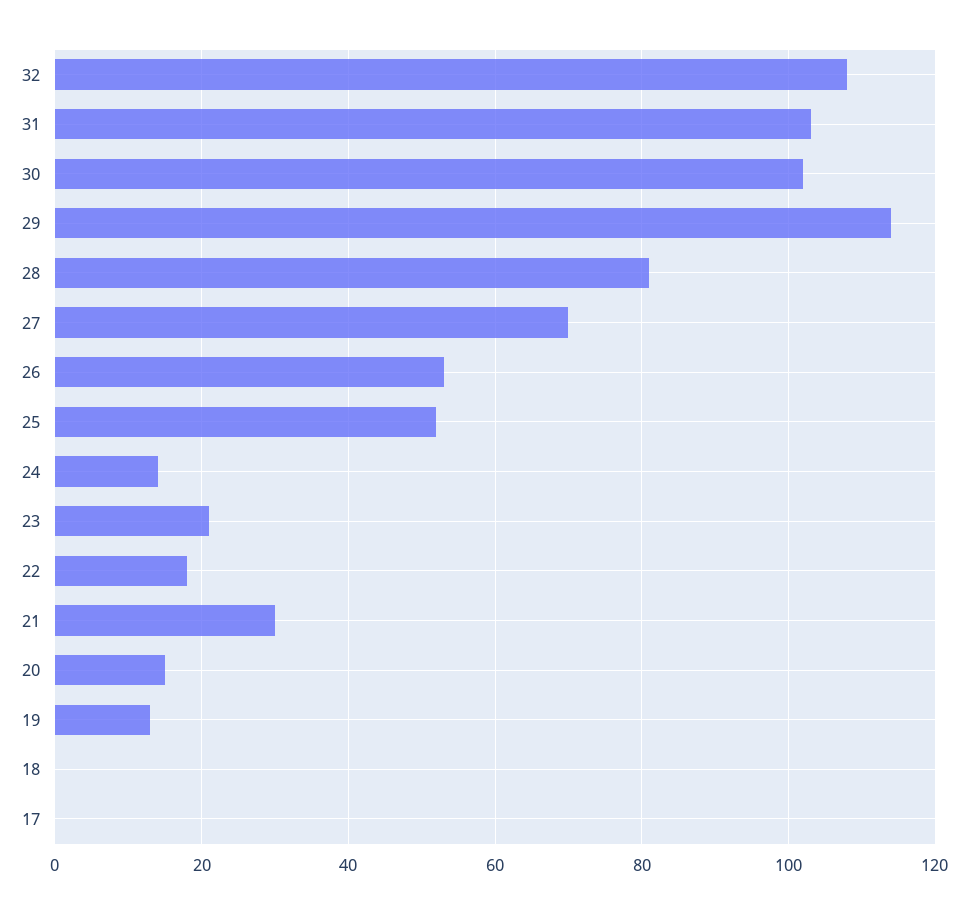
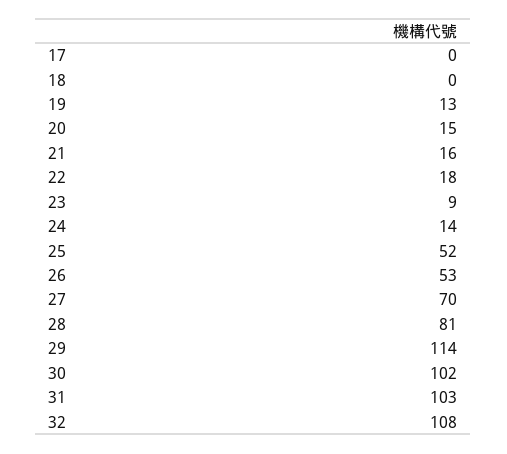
  {
    "32": 108,
    "31": 103,
    "30": 102,
    "29": 114,
    "28": 81,
    "27": 70,
    "26": 53,
    "25": 52,
    "24": 14,
-   "23": 20,
+   "23": 9,
    "22": 18,
-   "21": 30,
+   "21": 16,
    "20": 15,
    "19": 13,
    "18": 0,
    "17": 0
  }

